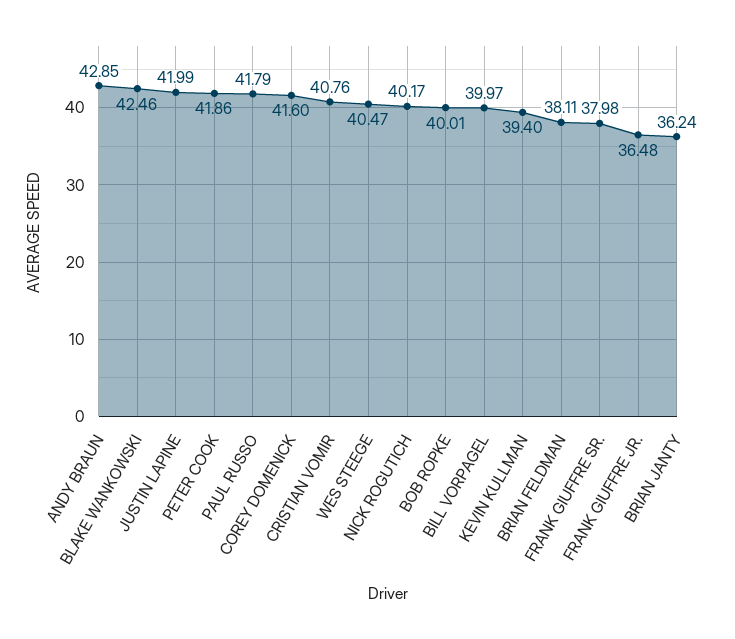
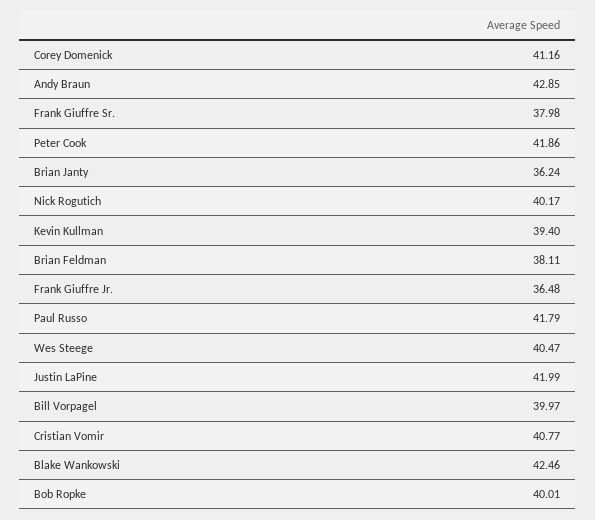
  {
    "ANDY BRAUN": 42.85,
    "BLAKE WANKOWSKI": 42.46,
    "JUSTIN LAPINE": 41.99,
    "PETER COOK": 41.86,
    "PAUL RUSSO": 41.79,
-   "COREY DOMENICK": 41.6,
+   "COREY DOMENICK": 41.16,
-   "CRISTIAN VOMIR": 40.76,
+   "CRISTIAN VOMIR": 40.77,
    "WES STEEGE": 40.47,
    "NICK ROGUTICH": 40.17,
    "BOB ROPKE": 40.01,
    "BILL VORPAGEL": 39.97,
    "KEVIN KULLMAN": 39.4,
    "BRIAN FELDMAN": 38.11,
    "FRANK GIUFFRE SR.": 37.98,
    "FRANK GIUFFRE JR.": 36.48,
    "BRIAN JANTY": 36.24
  }

